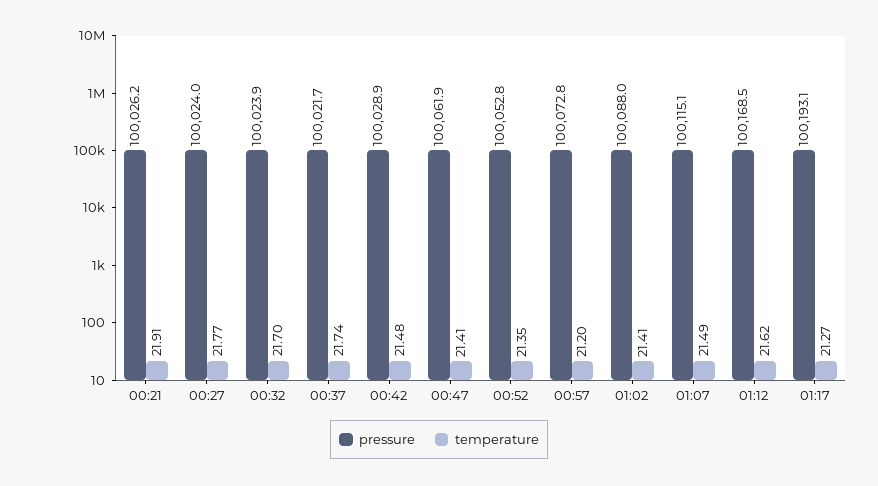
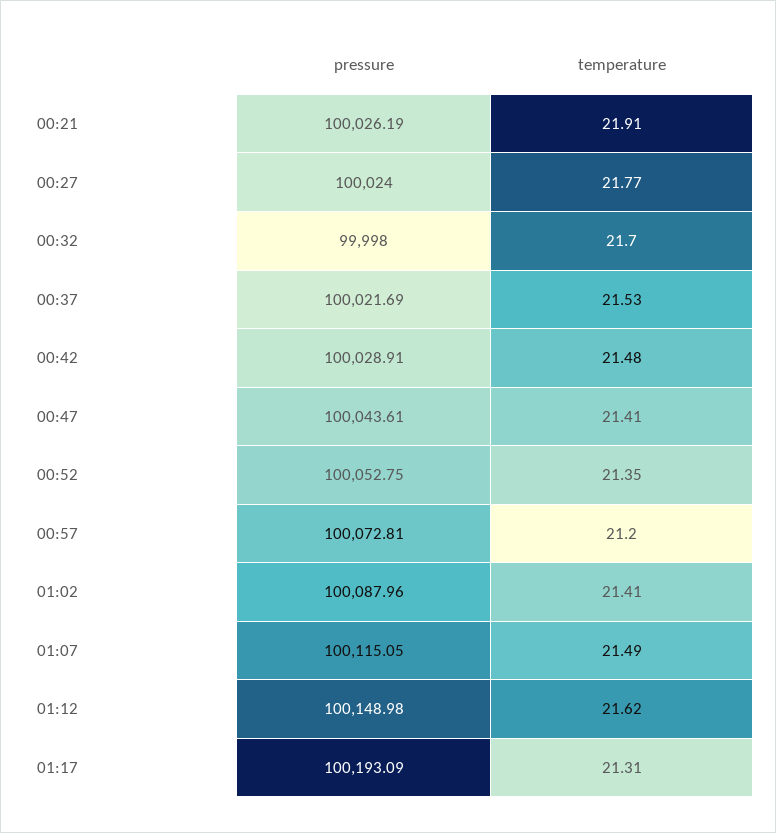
  {
    "pressure": {
      "00:21": 100026.19,
      "00:27": 100024,
-     "00:32": 100023.9,
+     "00:32": 99998,
      "00:37": 100021.69,
      "00:42": 100028.91,
-     "00:47": 100061.9,
+     "00:47": 100043.61,
      "00:52": 100052.75,
      "00:57": 100072.81,
      "01:02": 100087.96,
      "01:07": 100115.05,
-     "01:12": 100168.5,
+     "01:12": 100148.98,
      "01:17": 100193.09
    },
    "temperature": {
      "00:21": 21.91,
      "00:27": 21.77,
      "00:32": 21.7,
-     "00:37": 21.74,
+     "00:37": 21.53,
      "00:42": 21.48,
      "00:47": 21.41,
      "00:52": 21.35,
      "00:57": 21.2,
      "01:02": 21.41,
      "01:07": 21.49,
      "01:12": 21.62,
-     "01:17": 21.27
+     "01:17": 21.31
    }
  }

